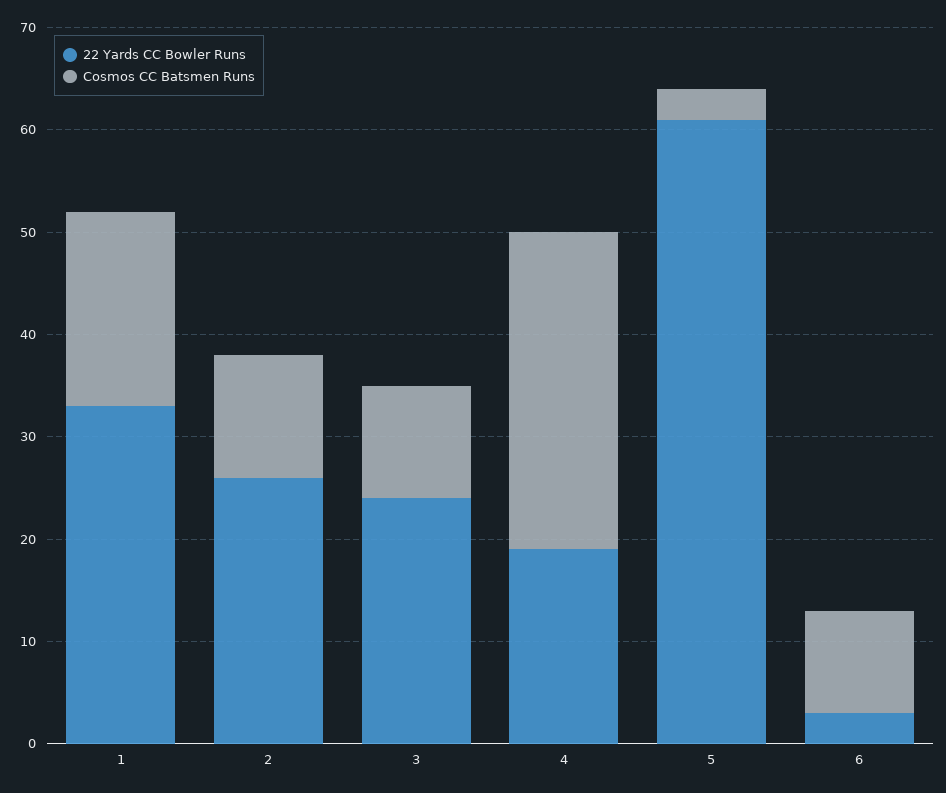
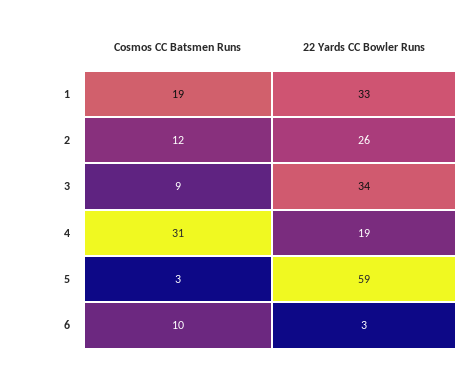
  {
    "22 Yards CC Bowler Runs": {
      "1": 33,
      "2": 26,
-     "3": 24,
+     "3": 34,
      "4": 19,
-     "5": 61,
+     "5": 59,
      "6": 3
    },
    "Cosmos CC Batsmen Runs": {
      "1": 19,
      "2": 12,
-     "3": 11,
+     "3": 9,
      "4": 31,
      "5": 3,
      "6": 10
    }
  }

